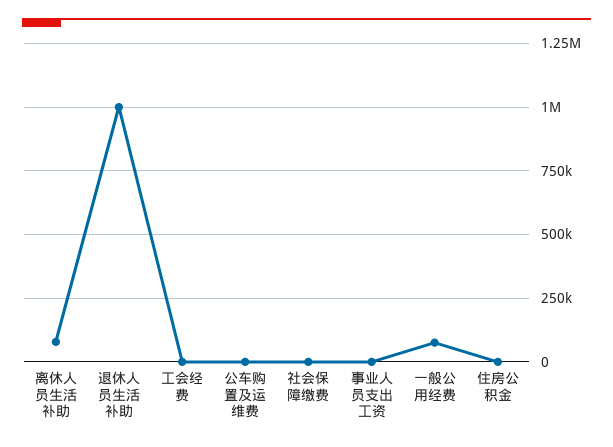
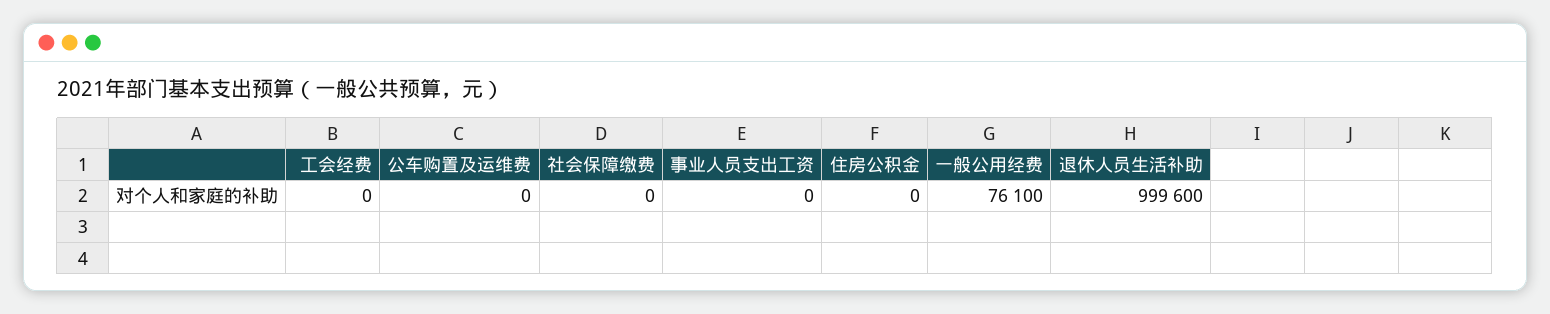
  {
-   "离休人员生活补助": 75000,
    "退休人员生活补助": 999600,
    "工会经费": 0,
    "公车购置及运维费": 0,
    "社会保障缴费": 0,
    "事业人员支出工资": 0,
    "一般公用经费": 76100,
    "住房公积金": 0
  }

